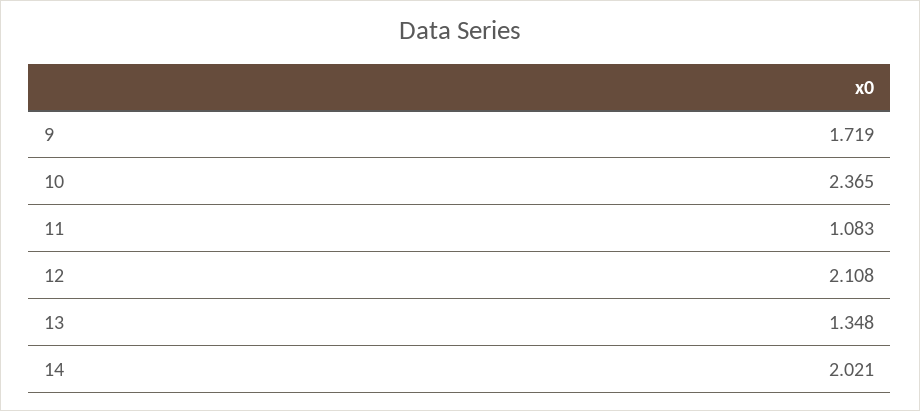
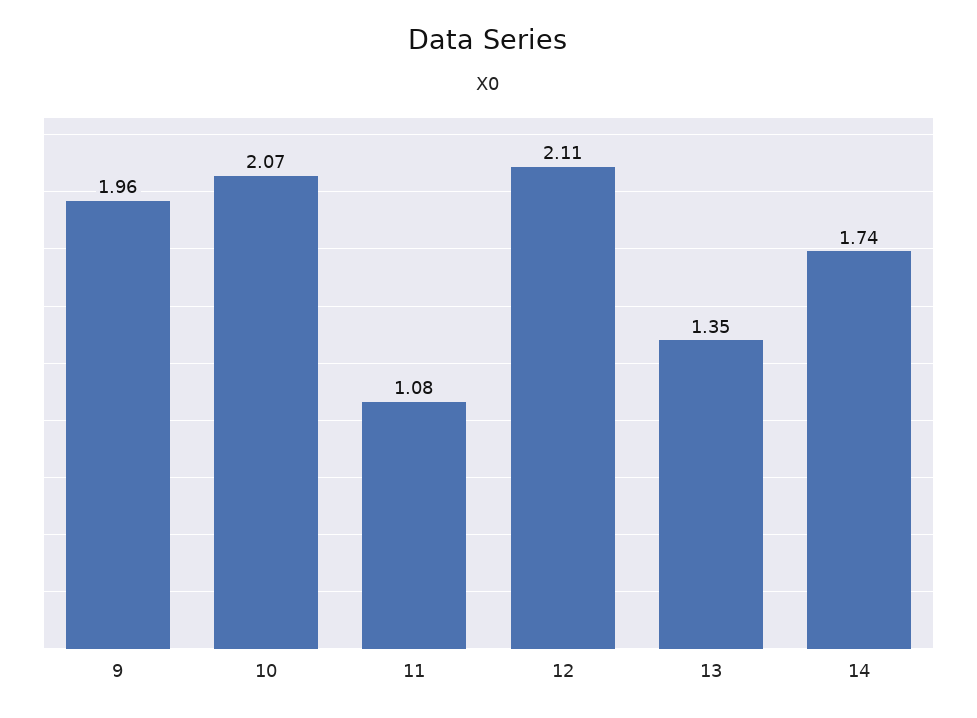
  {
-   "9": 1.719,
+   "9": 1.96,
-   "10": 2.365,
+   "10": 2.07,
    "11": 1.083,
    "12": 2.108,
    "13": 1.348,
-   "14": 2.021
+   "14": 1.74
  }

